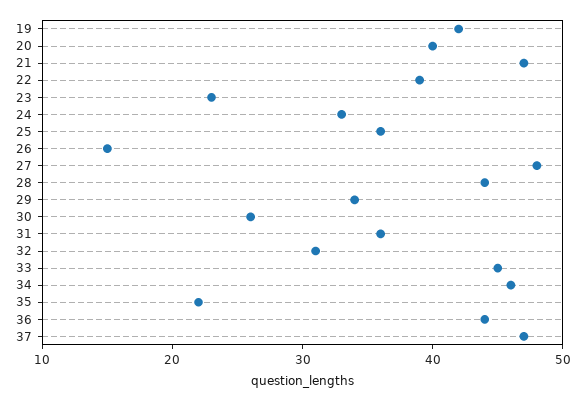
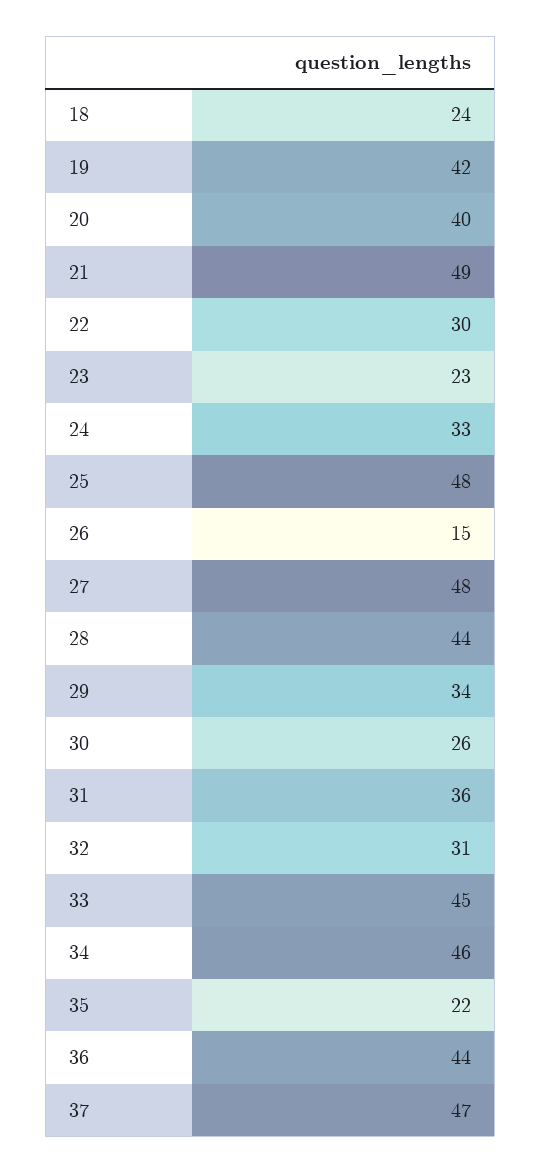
  {
    "19": 42,
    "20": 40,
-   "21": 47,
+   "21": 49,
-   "22": 39,
+   "22": 30,
    "23": 23,
    "24": 33,
-   "25": 36,
+   "25": 48,
    "26": 15,
    "27": 48,
    "28": 44,
    "29": 34,
    "30": 26,
    "31": 36,
    "32": 31,
    "33": 45,
    "34": 46,
    "35": 22,
    "36": 44,
-   "37": 47
+   "37": 47,
+   "18": 24
  }

